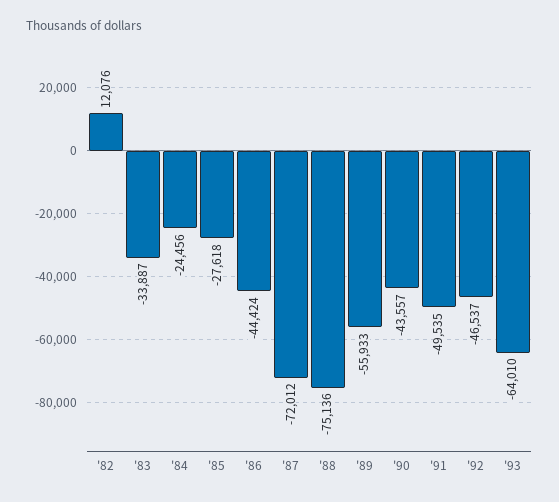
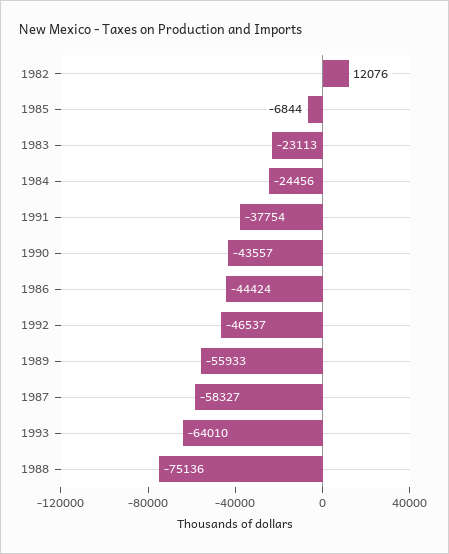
  {
    "'82": 12076,
-   "'83": -33887,
+   "'83": -23113,
    "'84": -24456,
-   "'85": -27618,
+   "'85": -6844,
    "'86": -44424,
-   "'87": -72012,
+   "'87": -58327,
    "'88": -75136,
    "'89": -55933,
    "'90": -43557,
-   "'91": -49535,
+   "'91": -37754,
    "'92": -46537,
    "'93": -64010
  }

